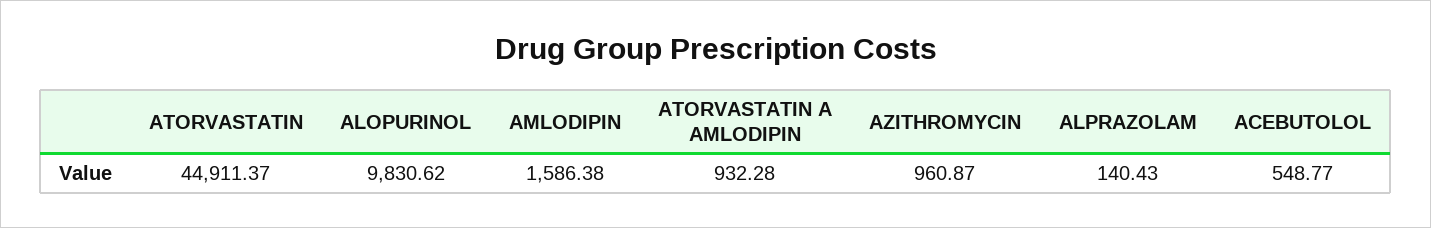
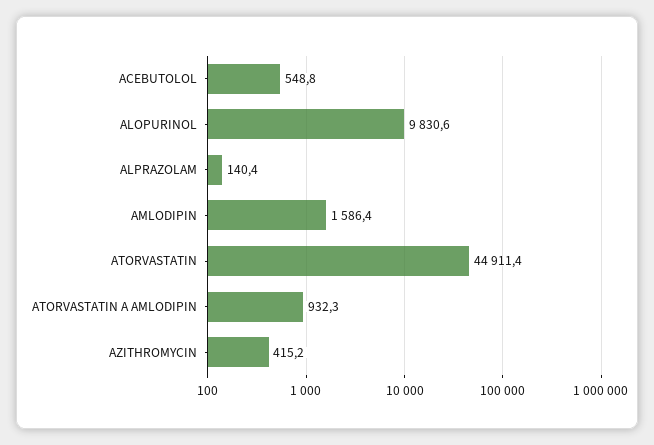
  {
    "ATORVASTATIN": 44911.37,
    "ALOPURINOL": 9830.62,
    "AMLODIPIN": 1586.38,
    "ATORVASTATIN A AMLODIPIN": 932.28,
-   "AZITHROMYCIN": 960.87,
+   "AZITHROMYCIN": 415.2,
    "ALPRAZOLAM": 140.43,
    "ACEBUTOLOL": 548.77
  }

